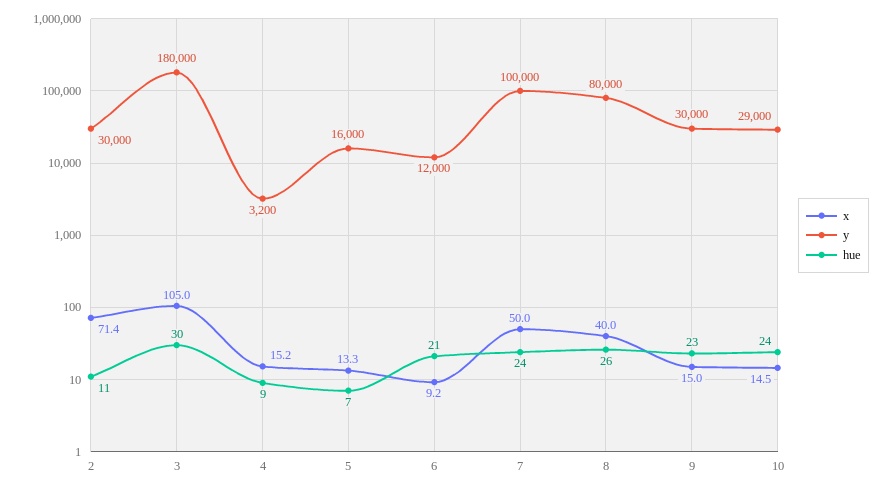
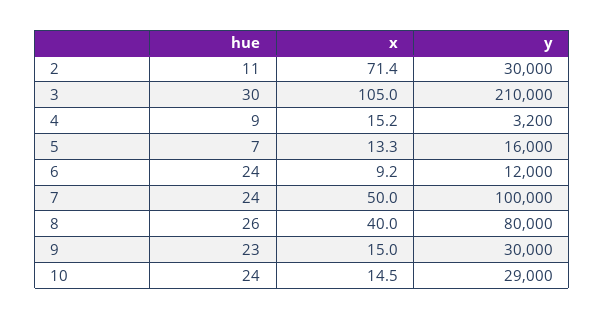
  {
    "x": {
      "2": 71.4,
      "3": 105,
      "4": 15.2,
      "5": 13.3,
      "6": 9.2,
      "7": 50,
      "8": 40,
      "9": 15,
      "10": 14.5
    },
    "y": {
      "2": 30000,
-     "3": 180000,
+     "3": 210000,
      "4": 3200,
      "5": 16000,
      "6": 12000,
      "7": 100000,
      "8": 80000,
      "9": 30000,
      "10": 29000
    },
    "hue": {
      "2": 11,
      "3": 30,
      "4": 9,
      "5": 7,
-     "6": 21,
+     "6": 24,
      "7": 24,
      "8": 26,
      "9": 23,
      "10": 24
    }
  }

